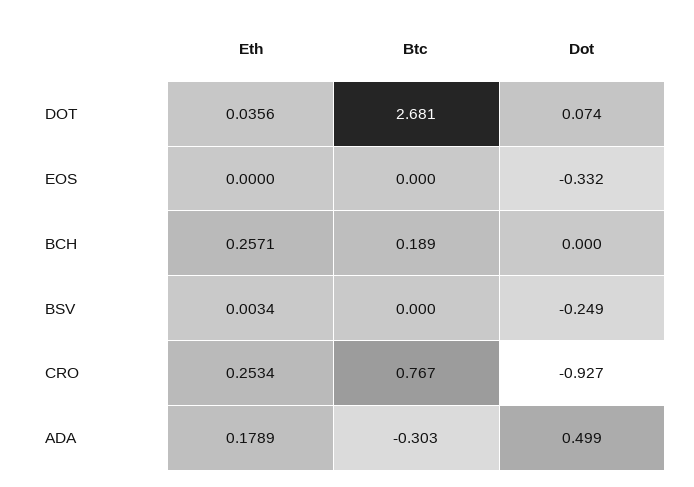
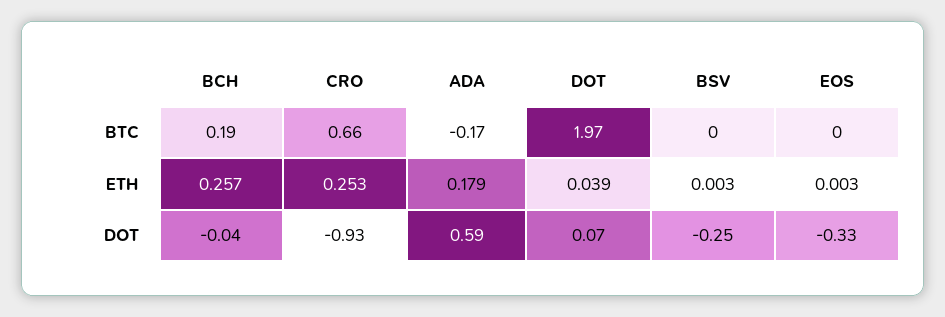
  {
    "Eth": {
-     "DOT": 0.0356,
+     "DOT": 0.039,
-     "EOS": 0,
+     "EOS": 0.003,
      "BCH": 0.2571,
      "BSV": 0.0034,
      "CRO": 0.2534,
      "ADA": 0.1789
    },
    "Btc": {
-     "DOT": 2.681,
+     "DOT": 1.97,
      "EOS": 0,
      "BCH": 0.189,
      "BSV": 0,
-     "CRO": 0.767,
+     "CRO": 0.66,
-     "ADA": -0.303
+     "ADA": -0.17
    },
    "Dot": {
      "DOT": 0.074,
      "EOS": -0.332,
-     "BCH": 0,
+     "BCH": -0.04,
      "BSV": -0.249,
      "CRO": -0.927,
-     "ADA": 0.499
+     "ADA": 0.59
    }
  }

